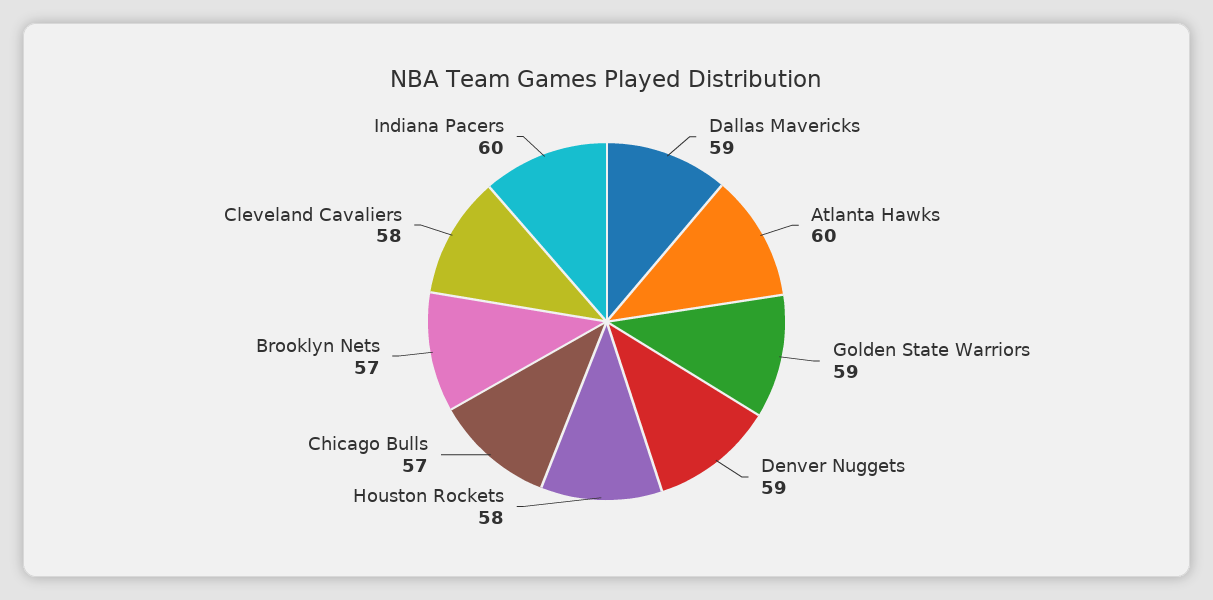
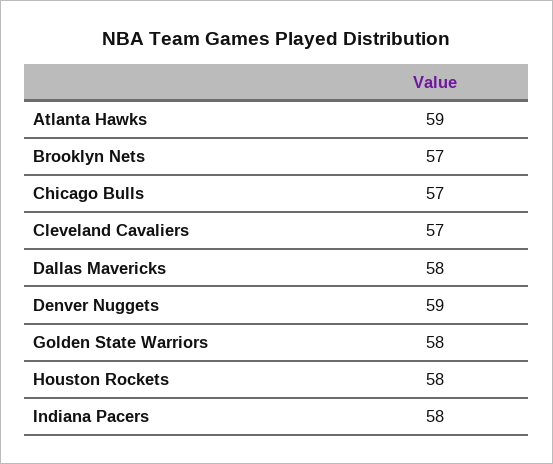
  {
-   "Dallas Mavericks": 59,
+   "Dallas Mavericks": 58,
-   "Atlanta Hawks": 60,
+   "Atlanta Hawks": 59,
-   "Golden State Warriors": 59,
+   "Golden State Warriors": 58,
    "Denver Nuggets": 59,
    "Houston Rockets": 58,
    "Chicago Bulls": 57,
    "Brooklyn Nets": 57,
-   "Cleveland Cavaliers": 58,
+   "Cleveland Cavaliers": 57,
-   "Indiana Pacers": 60
+   "Indiana Pacers": 58
  }

